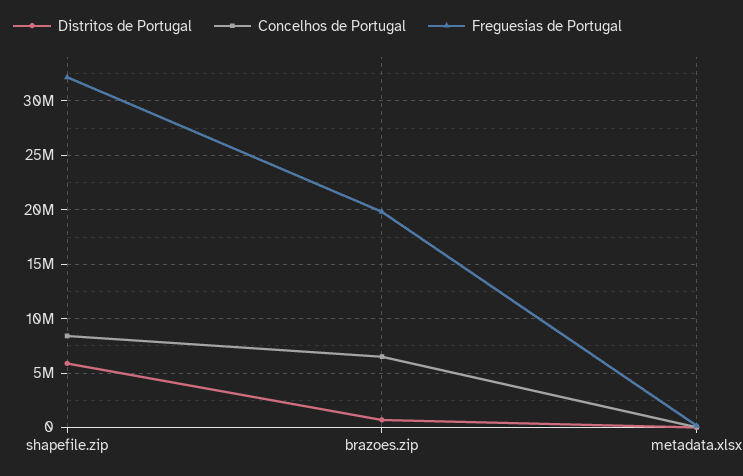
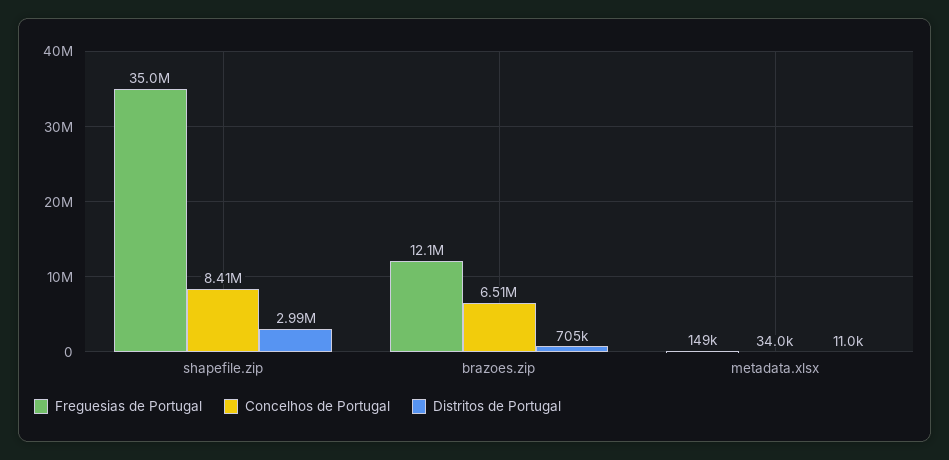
  {
    "Distritos de Portugal": {
-     "shapefile.zip": 6000000,
+     "shapefile.zip": 2990000,
      "brazoes.zip": 705000,
      "metadata.xlsx": 11000
    },
    "Concelhos de Portugal": {
      "shapefile.zip": 8410000,
      "brazoes.zip": 6510000,
      "metadata.xlsx": 34000
    },
    "Freguesias de Portugal": {
-     "shapefile.zip": 32000000,
+     "shapefile.zip": 35000000,
-     "brazoes.zip": 20000000,
+     "brazoes.zip": 12100000,
      "metadata.xlsx": 149000
    }
  }

